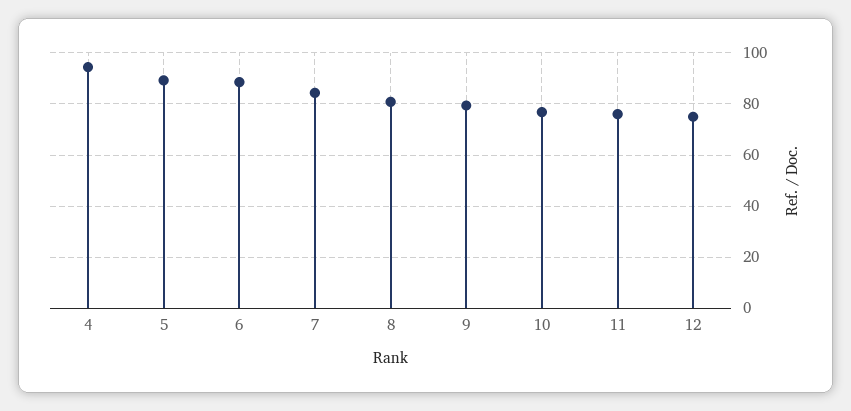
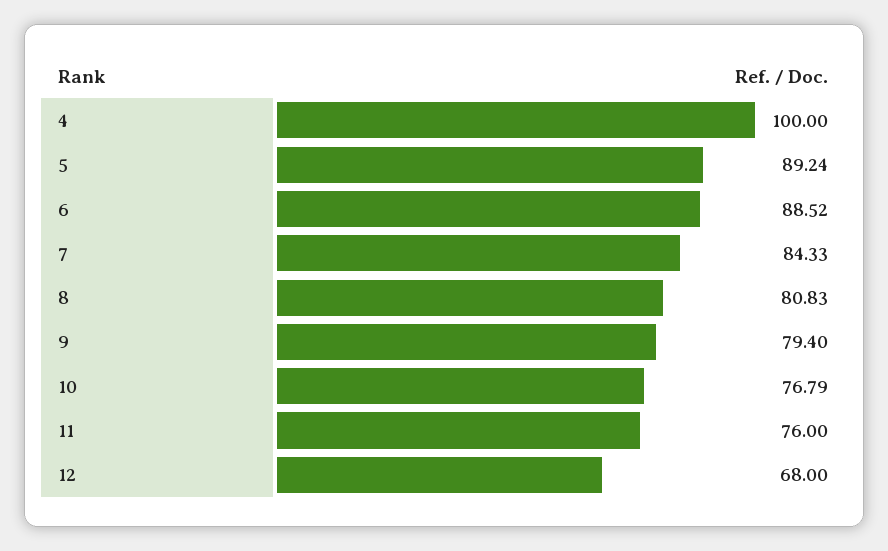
  {
-   "4": 95,
+   "4": 100,
    "5": 89.24,
    "6": 88.52,
    "7": 84.33,
    "8": 80.83,
    "9": 79.4,
    "10": 76.79,
    "11": 76,
-   "12": 75
+   "12": 68
  }

